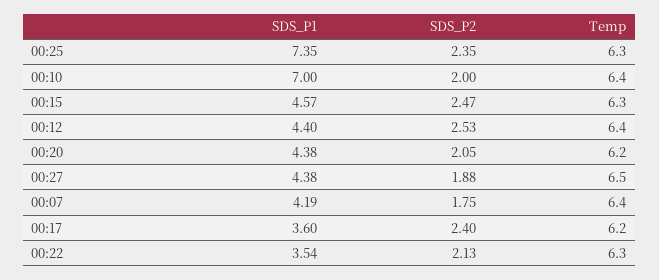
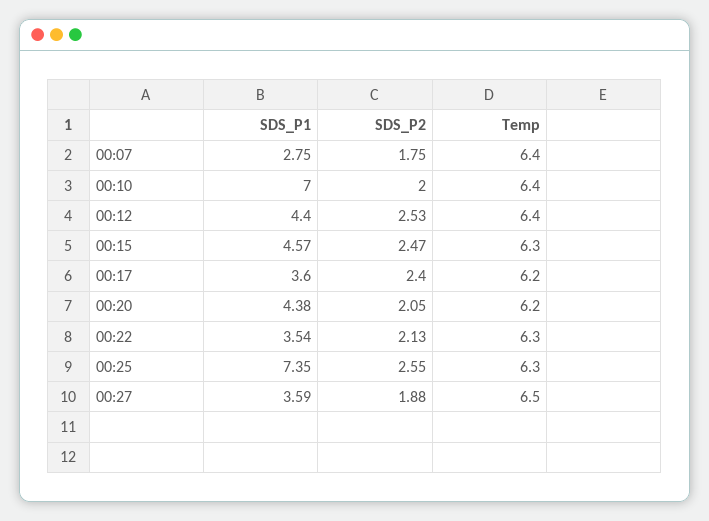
  {
    "SDS_P1": {
      "00:25": 7.35,
      "00:10": 7,
      "00:15": 4.57,
      "00:12": 4.4,
      "00:20": 4.38,
-     "00:27": 4.38,
+     "00:27": 3.59,
-     "00:07": 4.19,
+     "00:07": 2.75,
      "00:17": 3.6,
      "00:22": 3.54
    },
    "SDS_P2": {
-     "00:25": 2.35,
+     "00:25": 2.55,
      "00:10": 2,
      "00:15": 2.47,
      "00:12": 2.53,
      "00:20": 2.05,
      "00:27": 1.88,
      "00:07": 1.75,
      "00:17": 2.4,
      "00:22": 2.13
    },
    "Temp": {
      "00:25": 6.3,
      "00:10": 6.4,
      "00:15": 6.3,
      "00:12": 6.4,
      "00:20": 6.2,
      "00:27": 6.5,
      "00:07": 6.4,
      "00:17": 6.2,
      "00:22": 6.3
    }
  }

